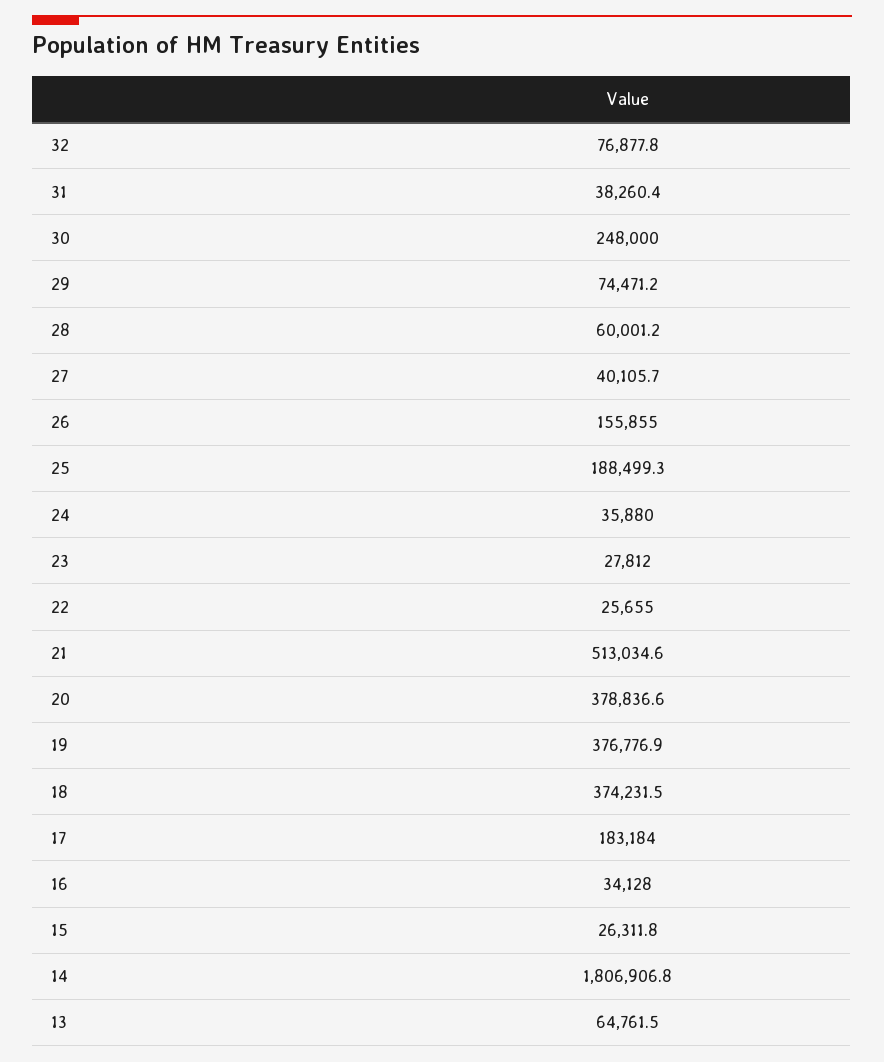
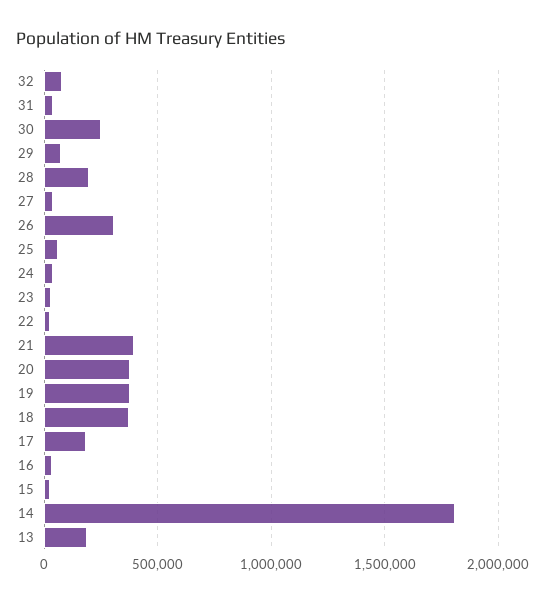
  {
    "32": 76877.8,
    "31": 38260.4,
    "30": 248000,
    "29": 74471.2,
-   "28": 60001.2,
+   "28": 200000,
    "27": 40105.7,
-   "26": 155855,
+   "26": 300000,
-   "25": 188499.3,
+   "25": 50000,
    "24": 35880,
    "23": 27812,
    "22": 25655,
-   "21": 513034.6,
+   "21": 400000,
    "20": 378836.6,
    "19": 376776.9,
    "18": 374231.5,
    "17": 183184,
    "16": 34128,
    "15": 26311.8,
    "14": 1806906.8,
-   "13": 64761.5
+   "13": 200000
  }

